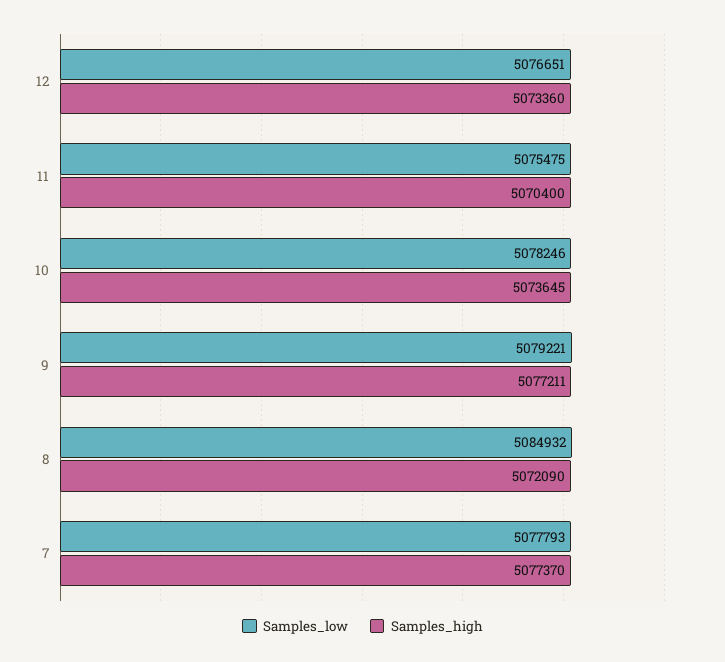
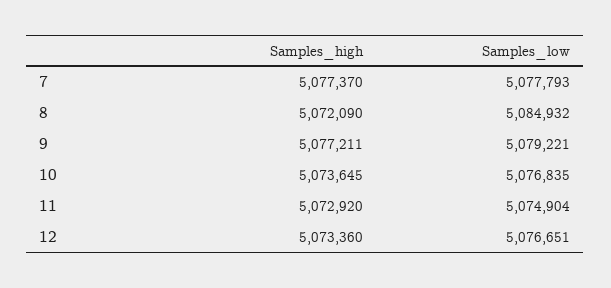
  {
    "Samples_low": {
      "12": 5076651,
-     "11": 5075475,
+     "11": 5074904,
-     "10": 5078246,
+     "10": 5076835,
      "9": 5079221,
      "8": 5084932,
      "7": 5077793
    },
    "Samples_high": {
      "12": 5073360,
-     "11": 5070400,
+     "11": 5072920,
      "10": 5073645,
      "9": 5077211,
      "8": 5072090,
      "7": 5077370
    }
  }

